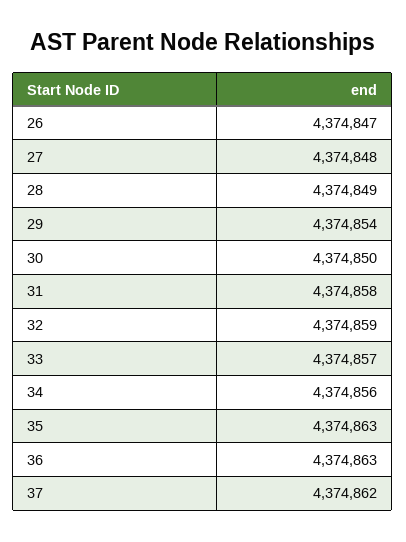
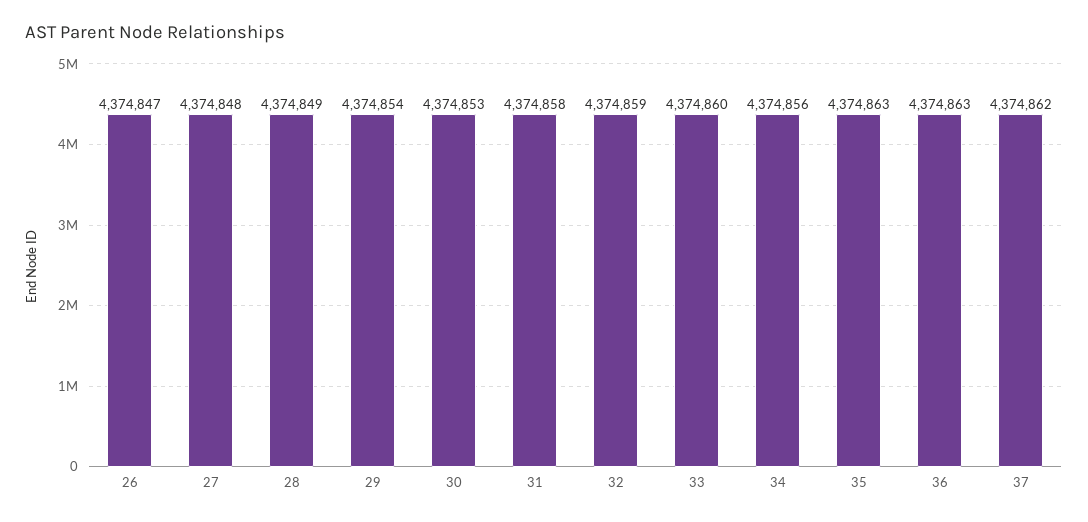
  {
    "26": 4374847,
    "27": 4374848,
    "28": 4374849,
    "29": 4374854,
-   "30": 4374850,
+   "30": 4374853,
    "31": 4374858,
    "32": 4374859,
-   "33": 4374857,
+   "33": 4374860,
    "34": 4374856,
    "35": 4374863,
    "36": 4374863,
    "37": 4374862
  }

